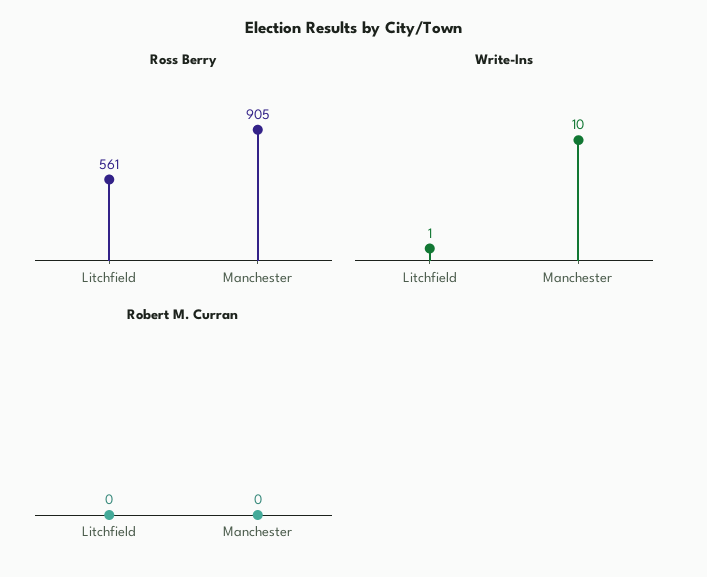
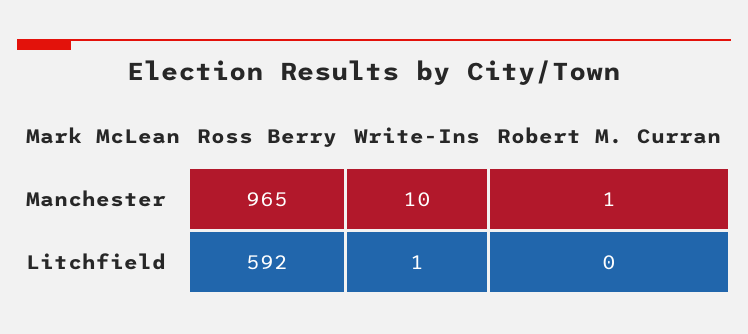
  {
    "Ross Berry": {
-     "Litchfield": 561,
+     "Litchfield": 592,
-     "Manchester": 905
+     "Manchester": 965
    },
    "Write-Ins": {
      "Litchfield": 1,
      "Manchester": 10
    },
    "Robert M. Curran": {
      "Litchfield": 0,
-     "Manchester": 0
+     "Manchester": 1
    }
  }

